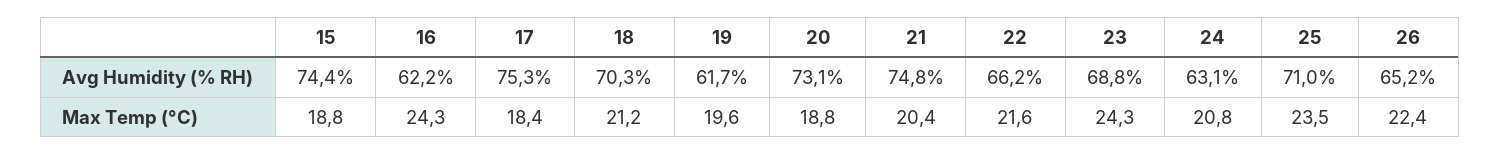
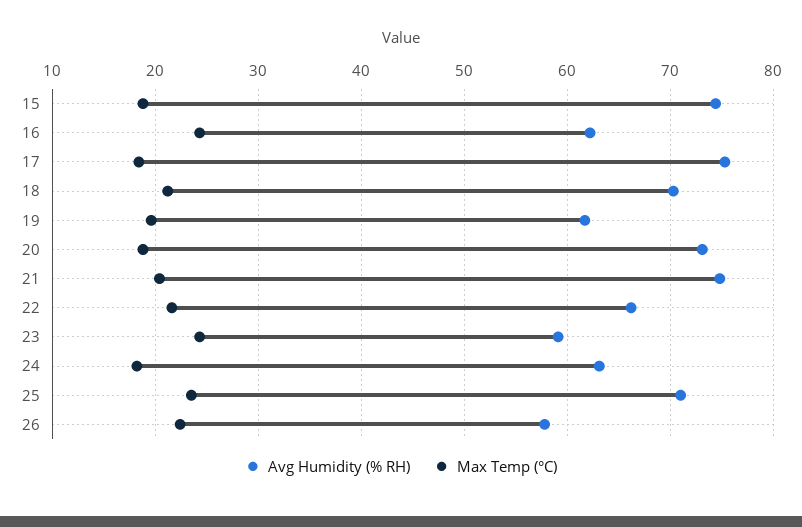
  {
    "Avg Humidity (% RH)": {
      "15": 74.4,
      "16": 62.2,
      "17": 75.3,
      "18": 70.3,
      "19": 61.7,
      "20": 73.1,
      "21": 74.8,
      "22": 66.2,
-     "23": 68.8,
+     "23": 59,
      "24": 63.1,
      "25": 71,
-     "26": 65.2
+     "26": 58
    },
    "Max Temp (°C)": {
      "15": 18.8,
      "16": 24.3,
      "17": 18.4,
      "18": 21.2,
      "19": 19.6,
      "20": 18.8,
      "21": 20.4,
      "22": 21.6,
      "23": 24.3,
-     "24": 20.8,
+     "24": 18,
      "25": 23.5,
      "26": 22.4
    }
  }

